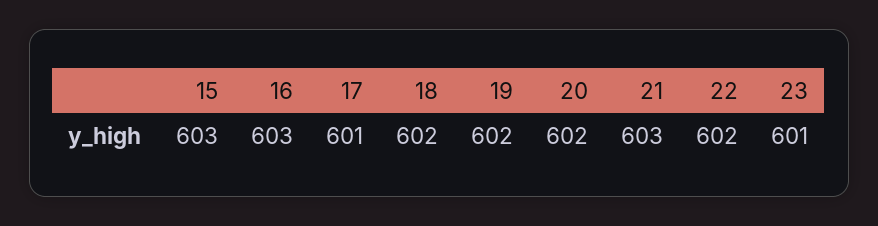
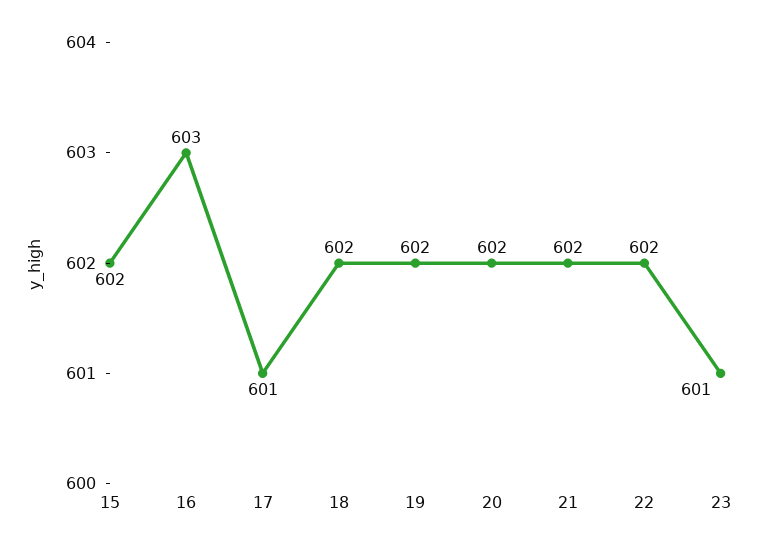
  {
-   "15": 603,
+   "15": 602,
    "16": 603,
    "17": 601,
    "18": 602,
    "19": 602,
    "20": 602,
-   "21": 603,
+   "21": 602,
    "22": 602,
    "23": 601
  }

